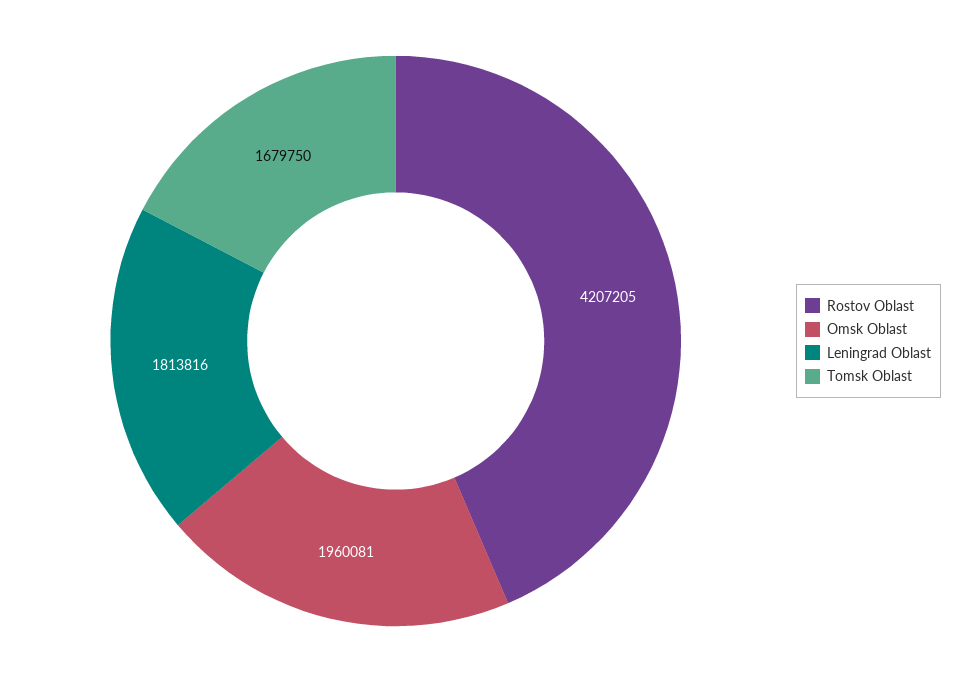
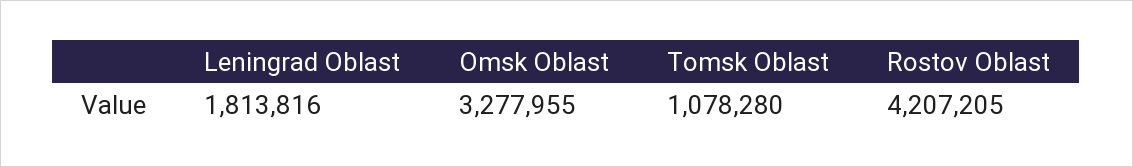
  {
    "Rostov Oblast": 4207205,
-   "Omsk Oblast": 1960081,
+   "Omsk Oblast": 3277955,
    "Leningrad Oblast": 1813816,
-   "Tomsk Oblast": 1679750
+   "Tomsk Oblast": 1078280
  }

